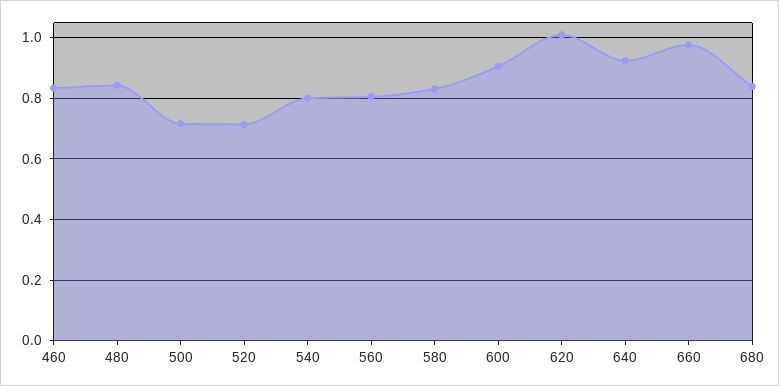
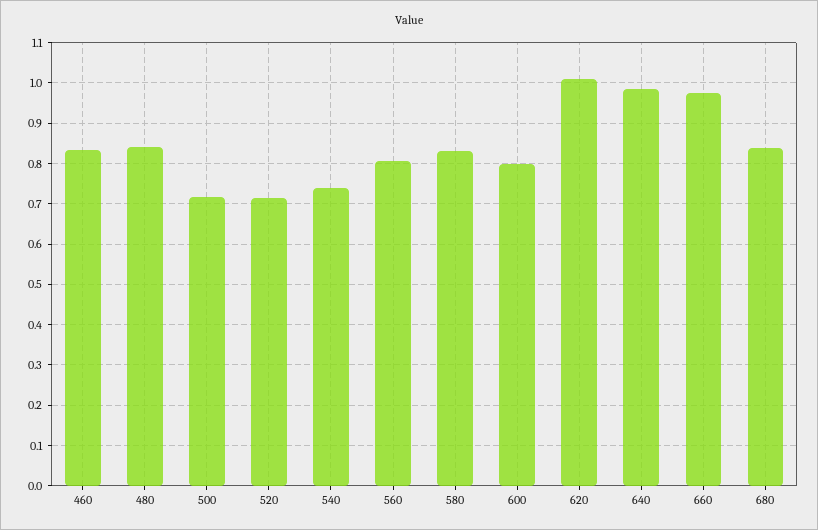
  {
    "460": 0.84,
    "480": 0.84,
    "500": 0.72,
    "520": 0.72,
-   "540": 0.8,
+   "540": 0.74,
    "560": 0.8,
    "580": 0.84,
-   "600": 0.9,
+   "600": 0.8,
    "620": 1,
-   "640": 0.92,
+   "640": 0.98,
    "660": 0.98,
    "680": 0.84
  }

